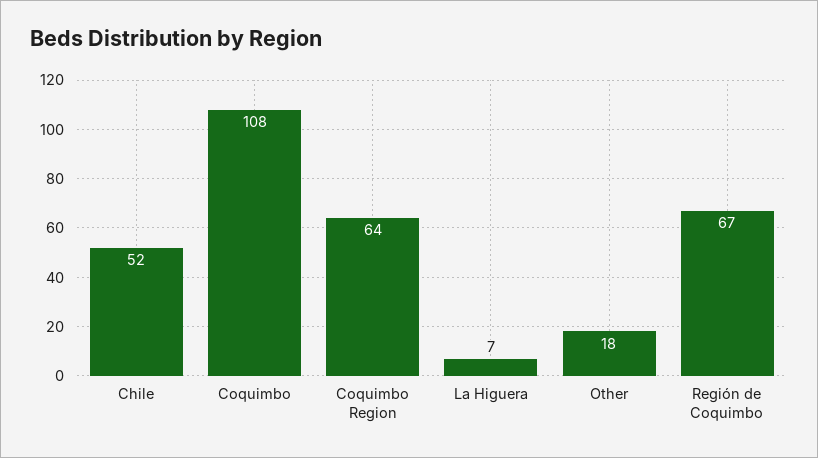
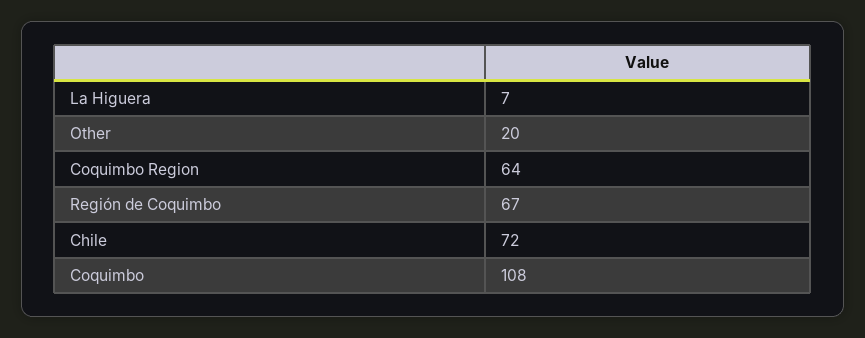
  {
-   "Chile": 52,
+   "Chile": 72,
    "Coquimbo": 108,
    "Coquimbo Region": 64,
    "La Higuera": 7,
-   "Other": 18,
+   "Other": 20,
    "Región de Coquimbo": 67
  }

